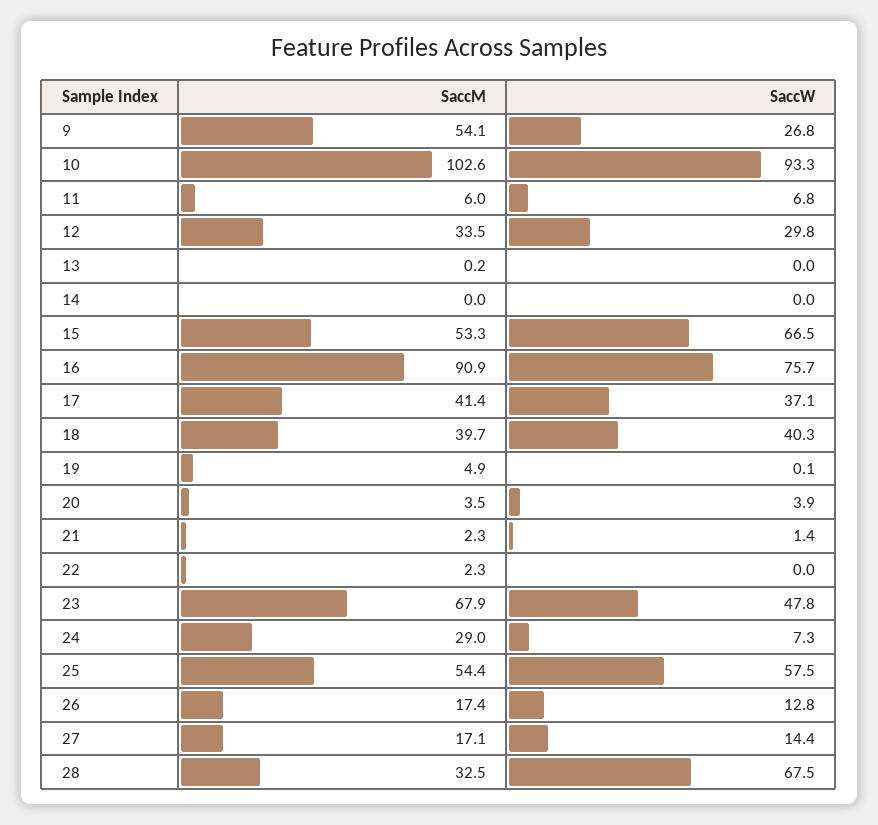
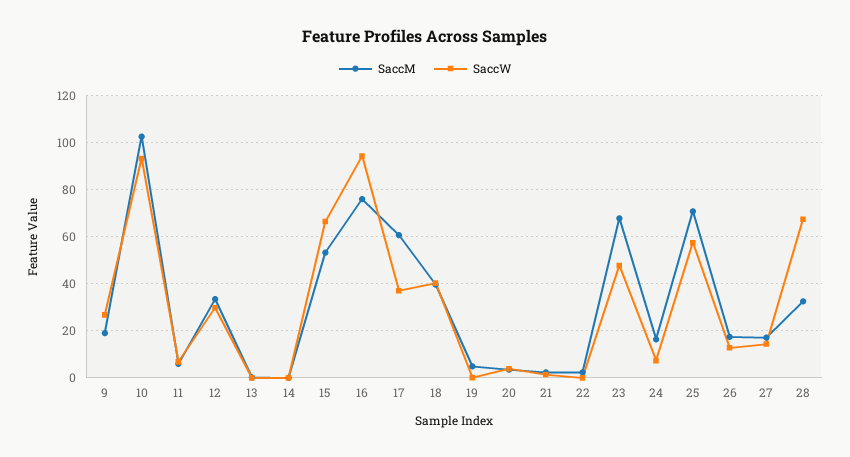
  {
    "SaccM": {
-     "9": 54.1,
+     "9": 20,
      "10": 102.6,
      "11": 6,
      "12": 33.5,
      "13": 0.2,
      "14": 0,
      "15": 53.3,
-     "16": 90.9,
+     "16": 75,
-     "17": 41.4,
+     "17": 60,
      "18": 39.7,
      "19": 4.9,
      "20": 3.5,
      "21": 2.3,
      "22": 2.3,
      "23": 67.9,
-     "24": 29,
+     "24": 15,
-     "25": 54.4,
+     "25": 70,
      "26": 17.4,
      "27": 17.1,
      "28": 32.5
    },
    "SaccW": {
      "9": 26.8,
      "10": 93.3,
      "11": 6.8,
      "12": 29.8,
      "13": 0,
      "14": 0,
      "15": 66.5,
-     "16": 75.7,
+     "16": 95,
      "17": 37.1,
      "18": 40.3,
      "19": 0.1,
      "20": 3.9,
      "21": 1.4,
      "22": 0,
      "23": 47.8,
      "24": 7.3,
      "25": 57.5,
      "26": 12.8,
      "27": 14.4,
      "28": 67.5
    }
  }

